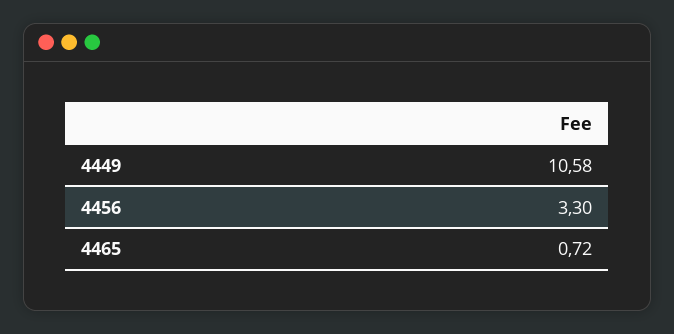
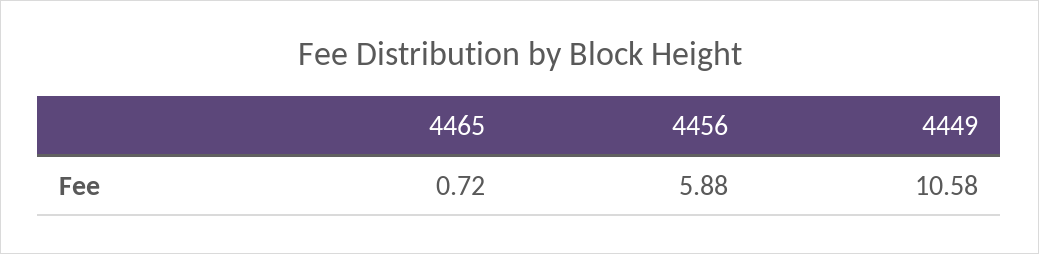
  {
    "4449": 10.58,
-   "4456": 3.3,
+   "4456": 5.88,
    "4465": 0.72
  }

